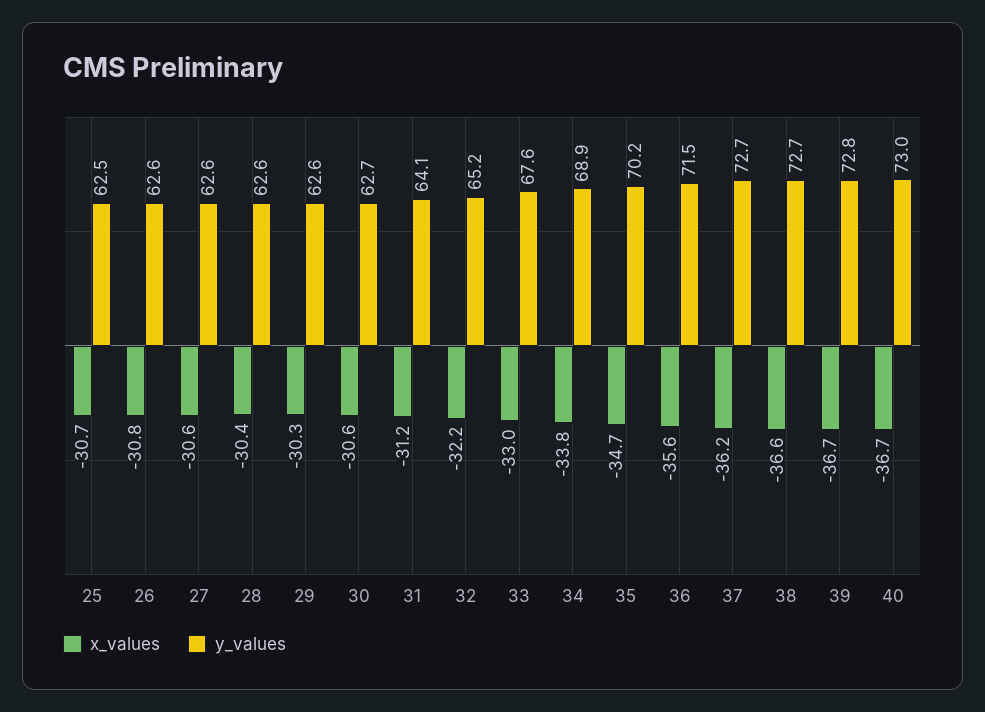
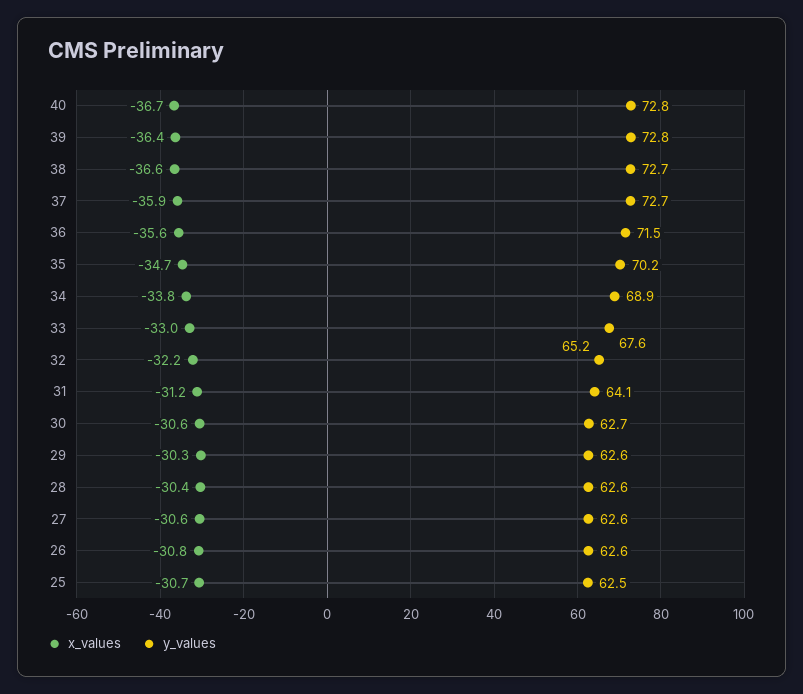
  {
    "x_values": {
      "25": -30.7,
      "26": -30.8,
      "27": -30.6,
      "28": -30.4,
      "29": -30.3,
      "30": -30.6,
      "31": -31.2,
      "32": -32.2,
      "33": -33,
      "34": -33.8,
      "35": -34.7,
      "36": -35.6,
-     "37": -36.2,
+     "37": -35.9,
      "38": -36.6,
-     "39": -36.7,
+     "39": -36.4,
      "40": -36.7
    },
    "y_values": {
      "25": 62.5,
      "26": 62.6,
      "27": 62.6,
      "28": 62.6,
      "29": 62.6,
      "30": 62.7,
      "31": 64.1,
      "32": 65.2,
      "33": 67.6,
      "34": 68.9,
      "35": 70.2,
      "36": 71.5,
      "37": 72.7,
      "38": 72.7,
      "39": 72.8,
-     "40": 73
+     "40": 72.8
    }
  }

